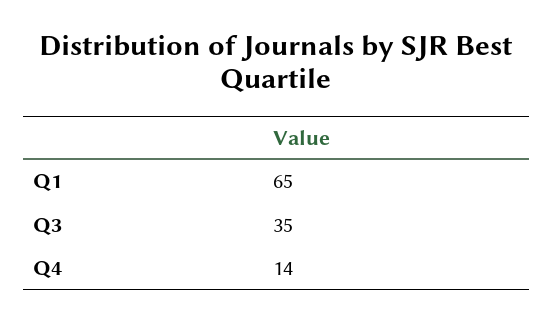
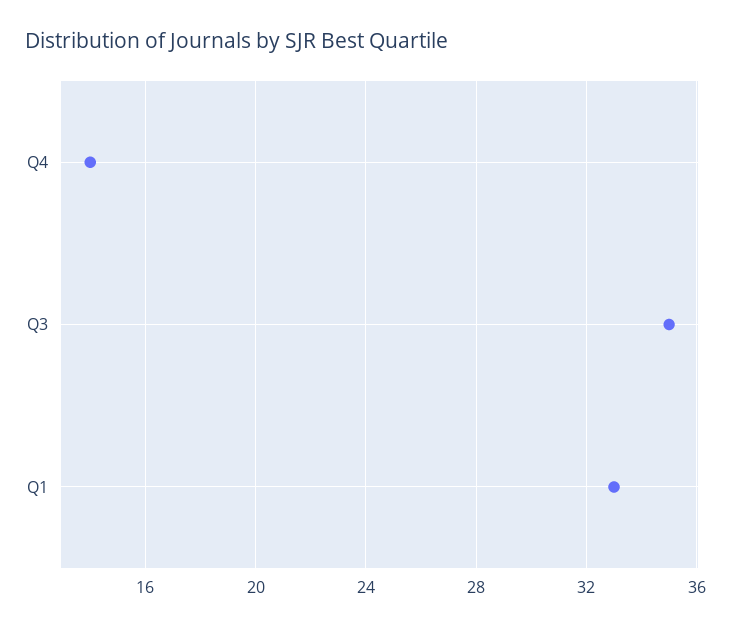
  {
-   "Q1": 65,
+   "Q1": 33,
    "Q3": 35,
    "Q4": 14
  }

